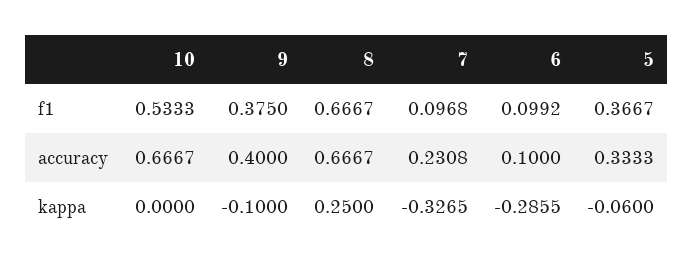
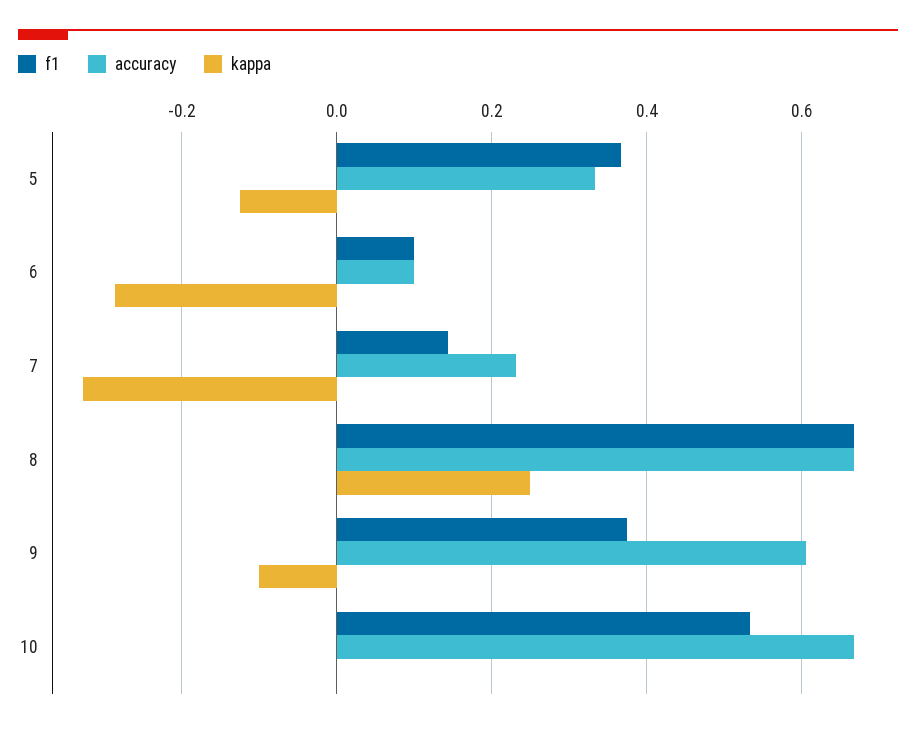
  {
    "f1": {
      "10": 0.5333,
      "9": 0.375,
      "8": 0.6667,
-     "7": 0.0968,
+     "7": 0.14,
      "6": 0.0992,
      "5": 0.3667
    },
    "accuracy": {
      "10": 0.6667,
-     "9": 0.4,
+     "9": 0.6,
      "8": 0.6667,
      "7": 0.2308,
      "6": 0.1,
      "5": 0.3333
    },
    "kappa": {
      "10": 0,
      "9": -0.1,
      "8": 0.25,
      "7": -0.3265,
      "6": -0.2855,
-     "5": -0.06
+     "5": -0.12
    }
  }

